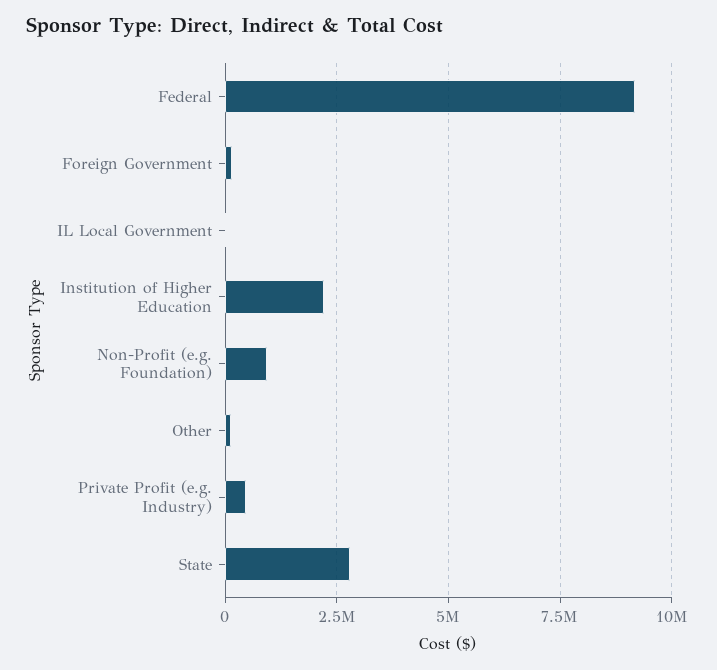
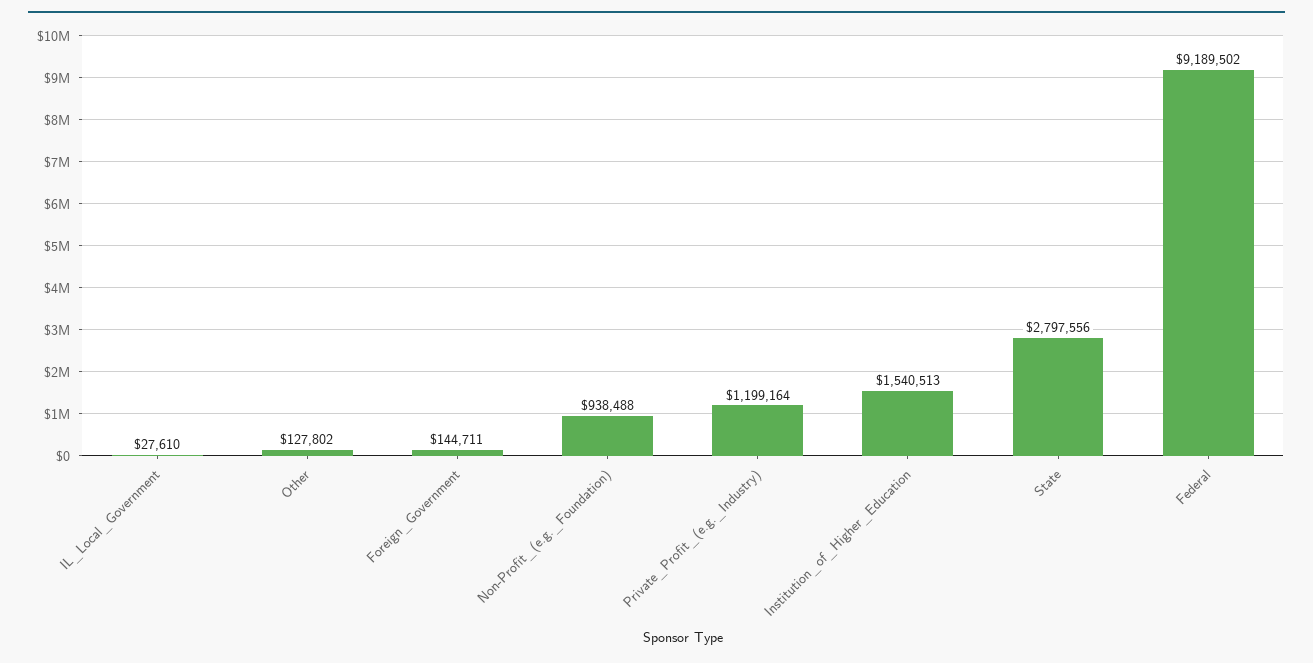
  {
    "Federal": 9189502,
    "Foreign Government": 144711,
    "IL Local Government": 27610,
-   "Institution of Higher Education": 2250000,
+   "Institution of Higher Education": 1540513,
    "Non-Profit (e.g. Foundation)": 938488,
    "Other": 127802,
-   "Private Profit (e.g. Industry)": 500000,
+   "Private Profit (e.g. Industry)": 1199164,
    "State": 2797556
  }

